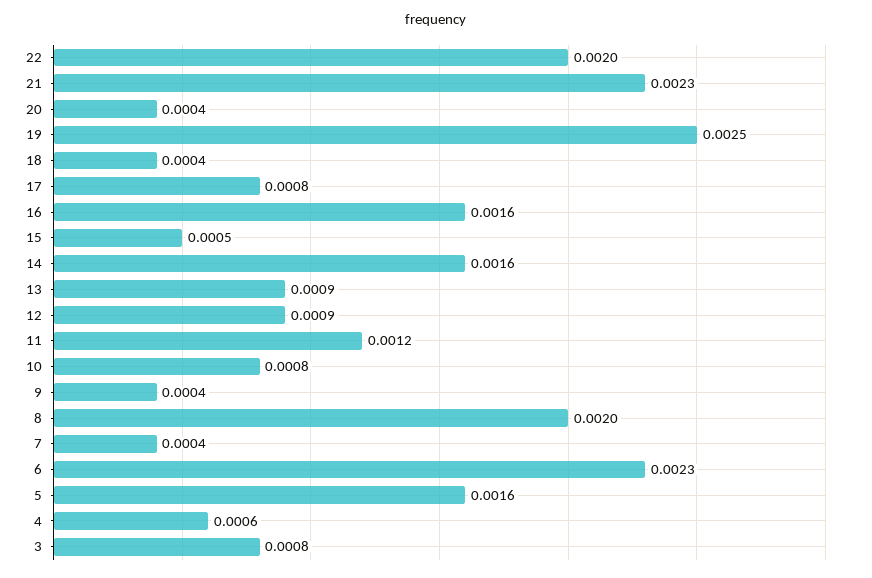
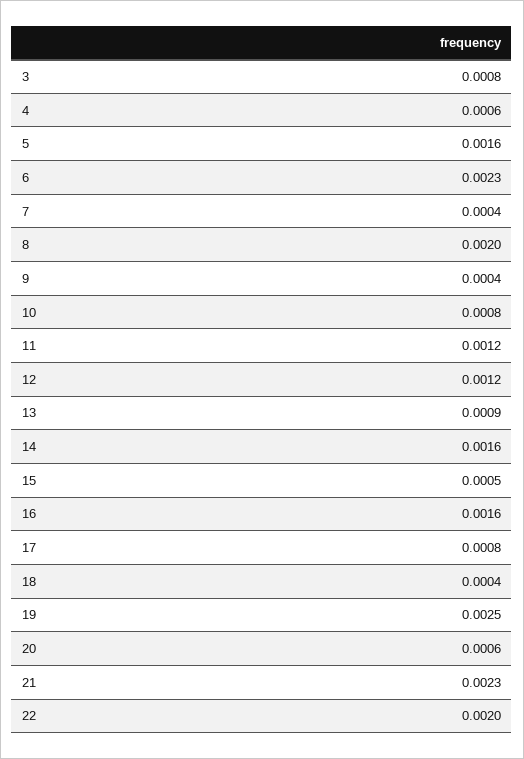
  {
    "22": 0.002,
    "21": 0.0023,
-   "20": 0.0004,
+   "20": 0.0006,
    "19": 0.0025,
    "18": 0.0004,
    "17": 0.0008,
    "16": 0.0016,
    "15": 0.0005,
    "14": 0.0016,
    "13": 0.0009,
-   "12": 0.0009,
+   "12": 0.0012,
    "11": 0.0012,
    "10": 0.0008,
    "9": 0.0004,
    "8": 0.002,
    "7": 0.0004,
    "6": 0.0023,
    "5": 0.0016,
    "4": 0.0006,
    "3": 0.0008
  }

